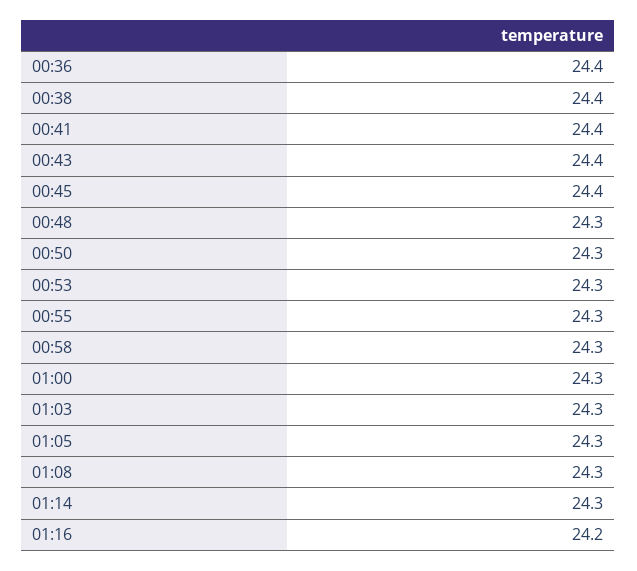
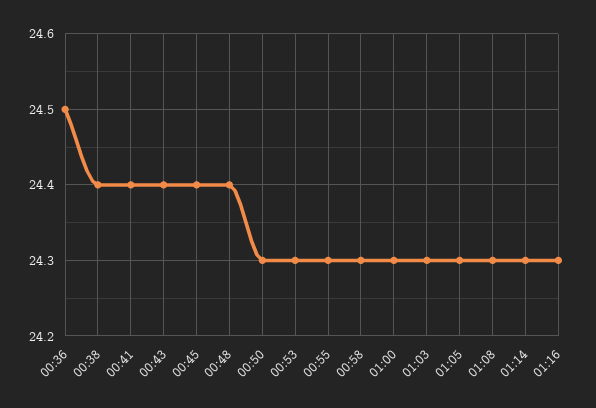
  {
-   "00:36": 24.4,
+   "00:36": 24.5,
    "00:38": 24.4,
    "00:41": 24.4,
    "00:43": 24.4,
    "00:45": 24.4,
-   "00:48": 24.3,
+   "00:48": 24.4,
    "00:50": 24.3,
    "00:53": 24.3,
    "00:55": 24.3,
    "00:58": 24.3,
    "01:00": 24.3,
    "01:03": 24.3,
    "01:05": 24.3,
    "01:08": 24.3,
    "01:14": 24.3,
-   "01:16": 24.2
+   "01:16": 24.3
  }

